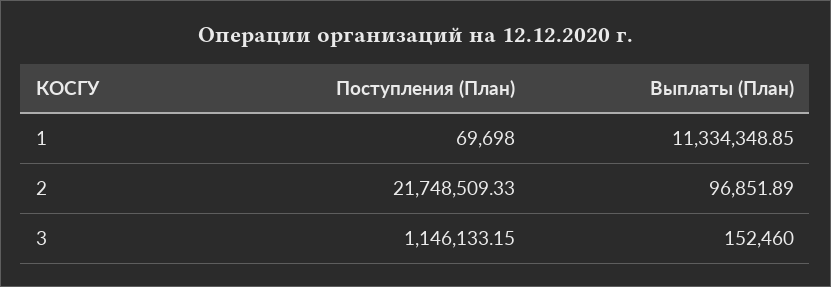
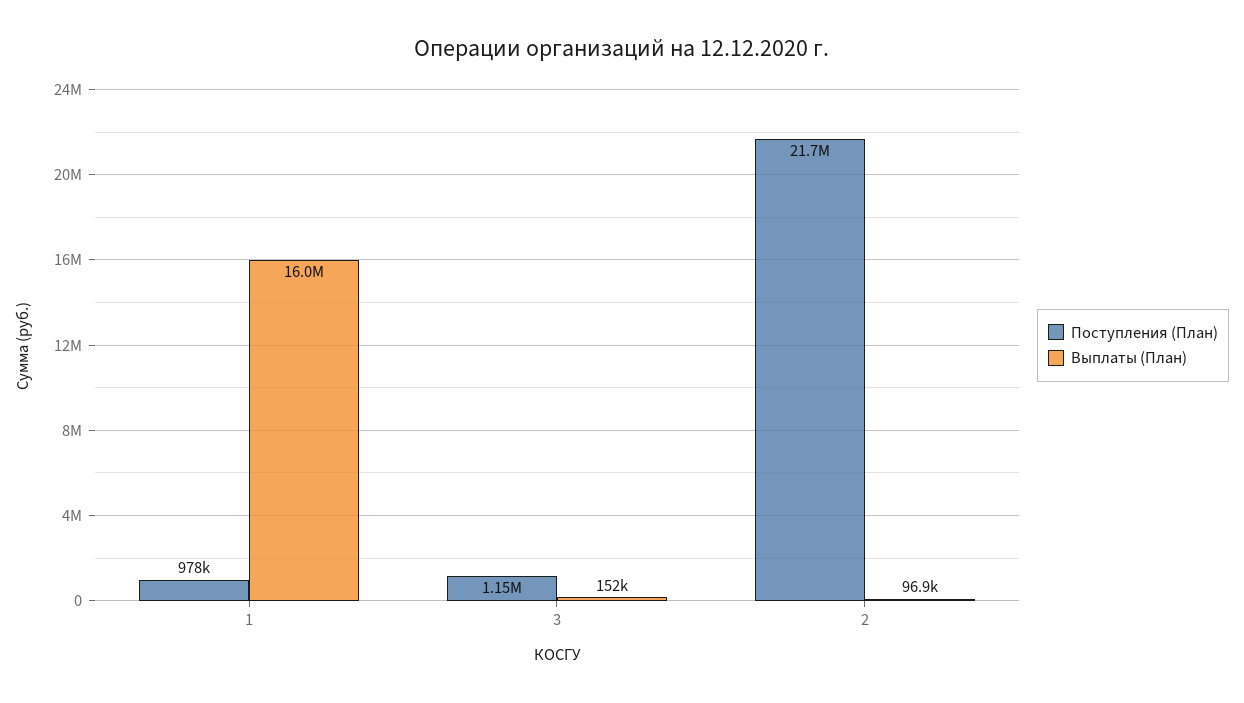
  {
    "Поступления (План)": {
-     "1": 69698,
+     "1": 978000,
      "2": 21748509.33,
      "3": 1146133.15
    },
    "Выплаты (План)": {
-     "1": 11334348.85,
+     "1": 16000000,
      "2": 96851.89,
      "3": 152460
    }
  }

